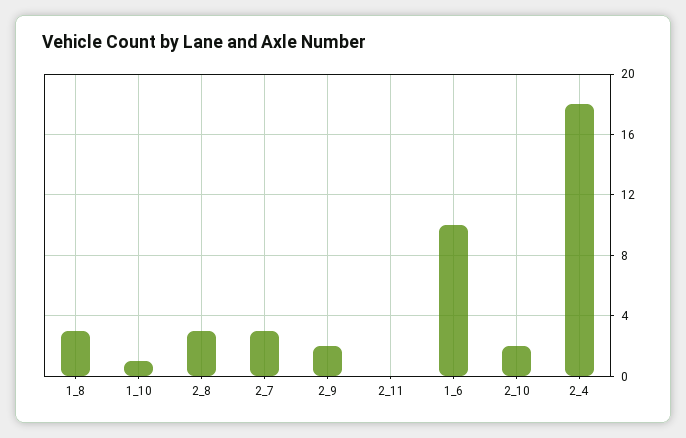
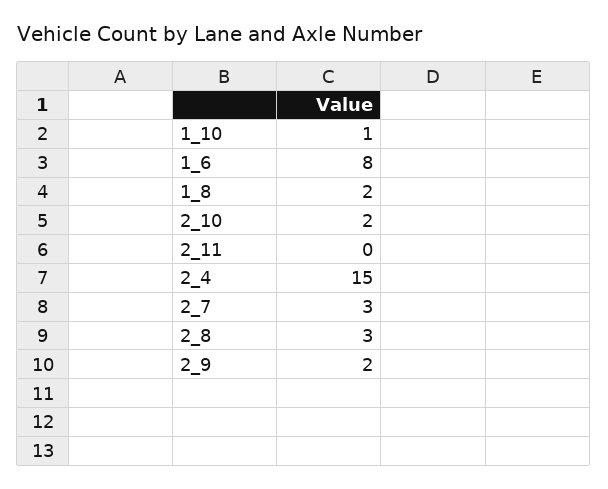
  {
-   "1_8": 3,
+   "1_8": 2,
    "1_10": 1,
    "2_8": 3,
    "2_7": 3,
    "2_9": 2,
    "2_11": 0,
-   "1_6": 10,
+   "1_6": 8,
    "2_10": 2,
-   "2_4": 18
+   "2_4": 15
  }

